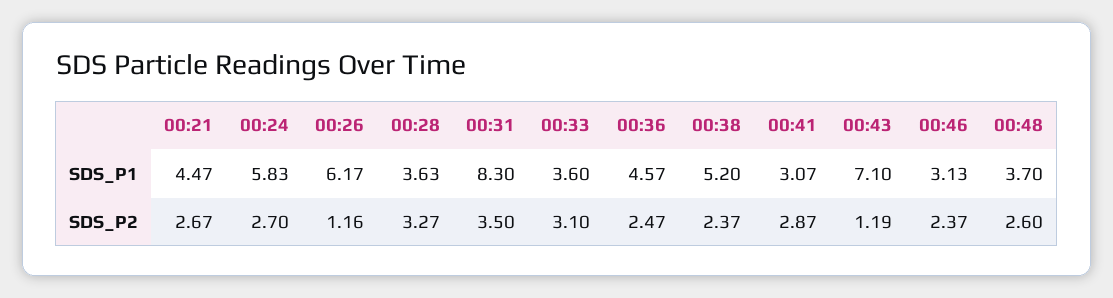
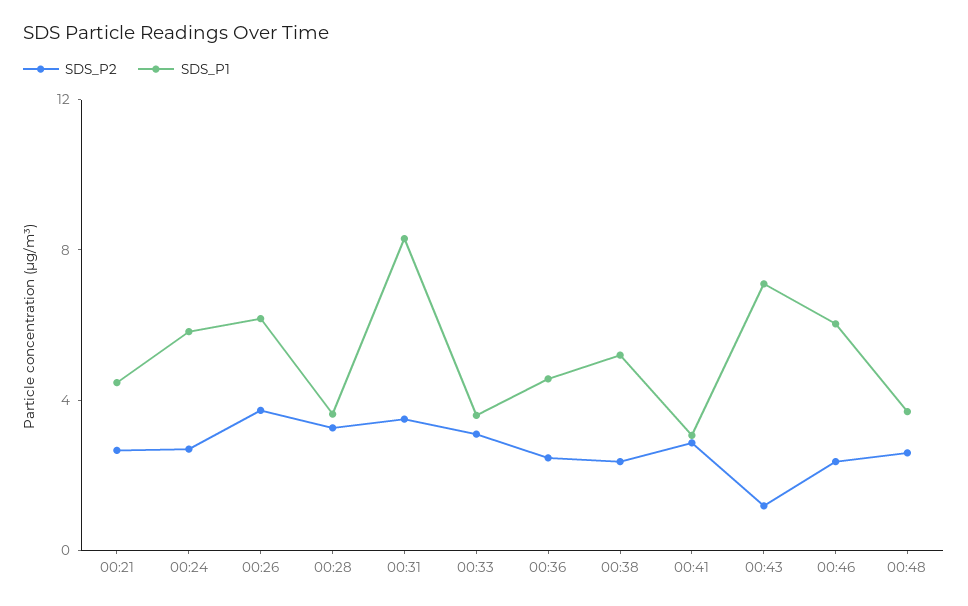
  {
    "SDS_P1": {
      "00:21": 4.47,
      "00:24": 5.83,
      "00:26": 6.17,
      "00:28": 3.63,
      "00:31": 8.3,
      "00:33": 3.6,
      "00:36": 4.57,
      "00:38": 5.2,
      "00:41": 3.07,
      "00:43": 7.1,
-     "00:46": 3.13,
+     "00:46": 6,
      "00:48": 3.7
    },
    "SDS_P2": {
      "00:21": 2.67,
      "00:24": 2.7,
-     "00:26": 1.16,
+     "00:26": 4,
      "00:28": 3.27,
      "00:31": 3.5,
      "00:33": 3.1,
      "00:36": 2.47,
      "00:38": 2.37,
      "00:41": 2.87,
      "00:43": 1.19,
      "00:46": 2.37,
      "00:48": 2.6
    }
  }

